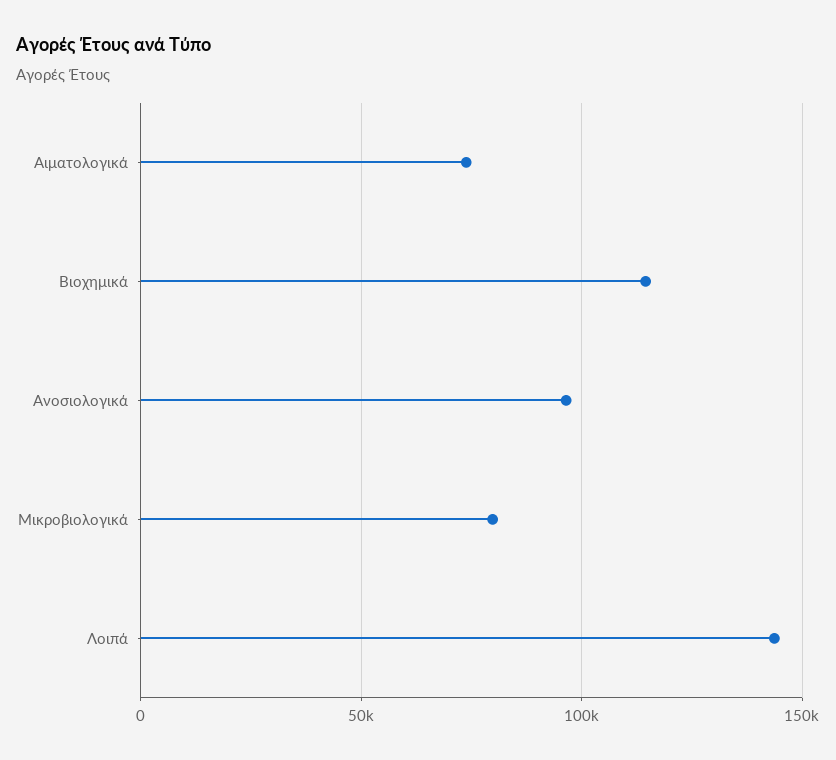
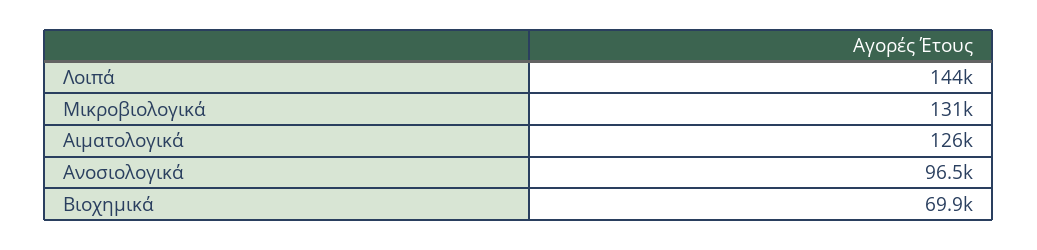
  {
-   "Αιματολογικά": 75000,
+   "Αιματολογικά": 126000,
-   "Βιοχημικά": 115000,
+   "Βιοχημικά": 69900,
    "Ανοσιολογικά": 96500,
-   "Μικροβιολογικά": 80000,
+   "Μικροβιολογικά": 131000,
    "Λοιπά": 144000
  }

